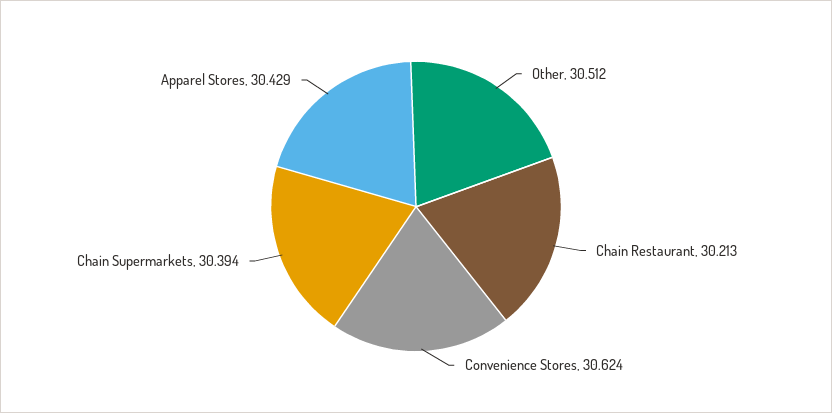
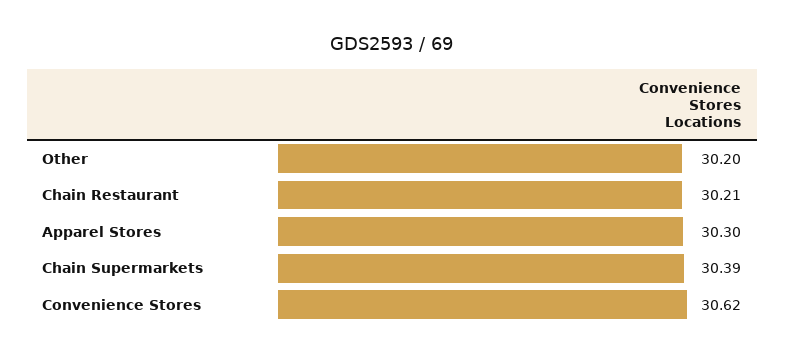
  {
-   "Other": 30.512,
+   "Other": 30.2,
    "Chain Restaurant": 30.213,
    "Convenience Stores": 30.624,
    "Chain Supermarkets": 30.394,
-   "Apparel Stores": 30.429
+   "Apparel Stores": 30.3
  }

